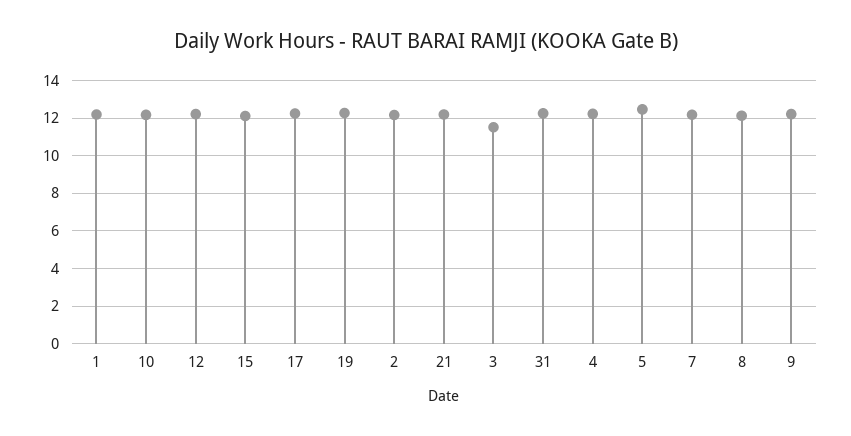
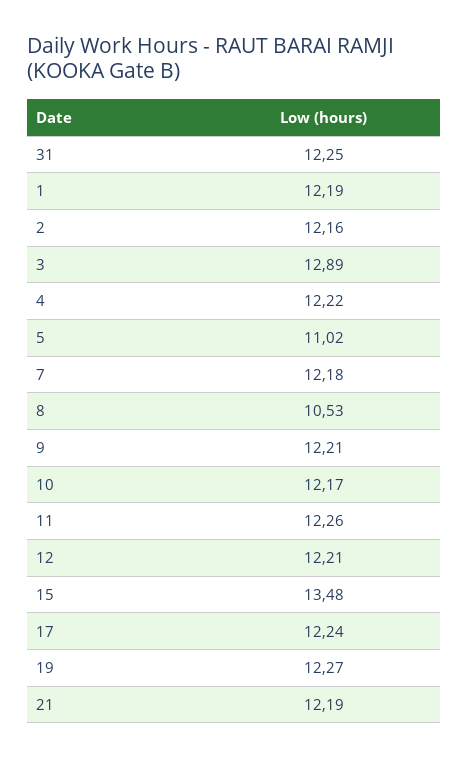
  {
    "1": 12.19,
    "10": 12.17,
    "12": 12.21,
-   "15": 12,
+   "15": 13.48,
    "17": 12.24,
    "19": 12.27,
    "2": 12.16,
    "21": 12.19,
-   "3": 11.5,
+   "3": 12.89,
    "31": 12.25,
    "4": 12.22,
-   "5": 12.5,
+   "5": 11.02,
    "7": 12.18,
-   "8": 12,
+   "8": 10.53,
-   "9": 12.21
+   "9": 12.21,
+   "11": 12.26
  }

